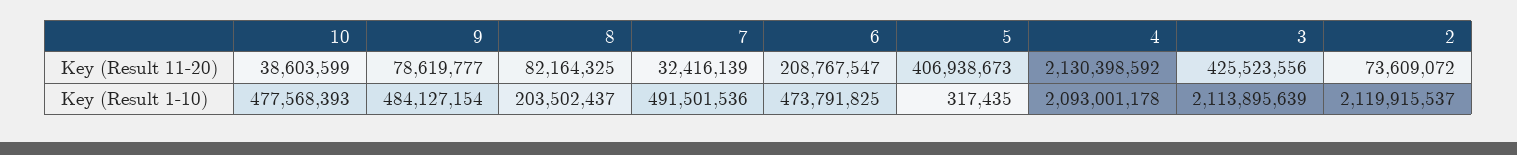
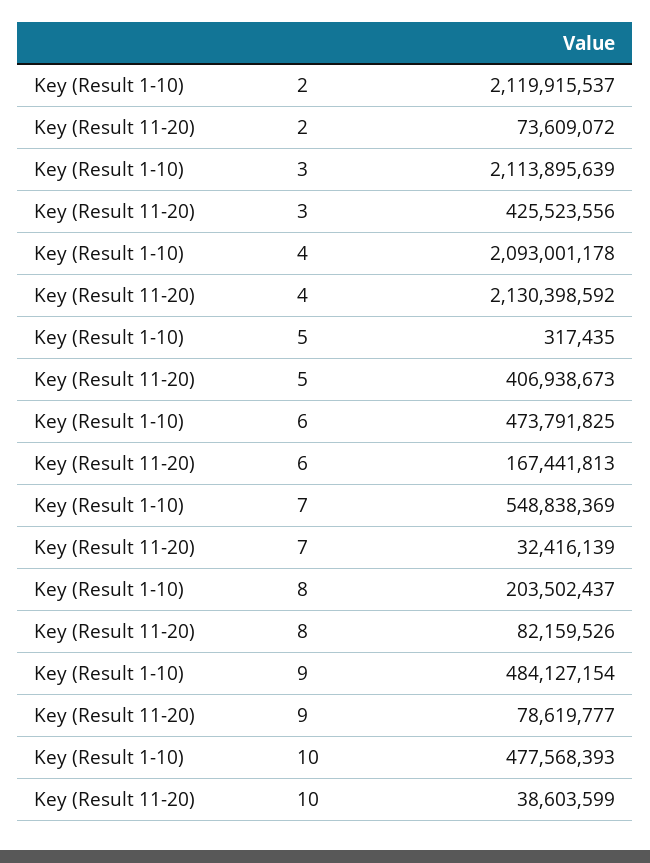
  {
    "10": {
      "Key (Result 11-20)": 38603599,
      "Key (Result 1-10)": 477568393
    },
    "9": {
      "Key (Result 11-20)": 78619777,
      "Key (Result 1-10)": 484127154
    },
    "8": {
-     "Key (Result 11-20)": 82164325,
+     "Key (Result 11-20)": 82159526,
      "Key (Result 1-10)": 203502437
    },
    "7": {
      "Key (Result 11-20)": 32416139,
-     "Key (Result 1-10)": 491501536
+     "Key (Result 1-10)": 548838369
    },
    "6": {
-     "Key (Result 11-20)": 208767547,
+     "Key (Result 11-20)": 167441813,
      "Key (Result 1-10)": 473791825
    },
    "5": {
      "Key (Result 11-20)": 406938673,
      "Key (Result 1-10)": 317435
    },
    "4": {
      "Key (Result 11-20)": 2130398592,
      "Key (Result 1-10)": 2093001178
    },
    "3": {
      "Key (Result 11-20)": 425523556,
      "Key (Result 1-10)": 2113895639
    },
    "2": {
      "Key (Result 11-20)": 73609072,
      "Key (Result 1-10)": 2119915537
    }
  }

